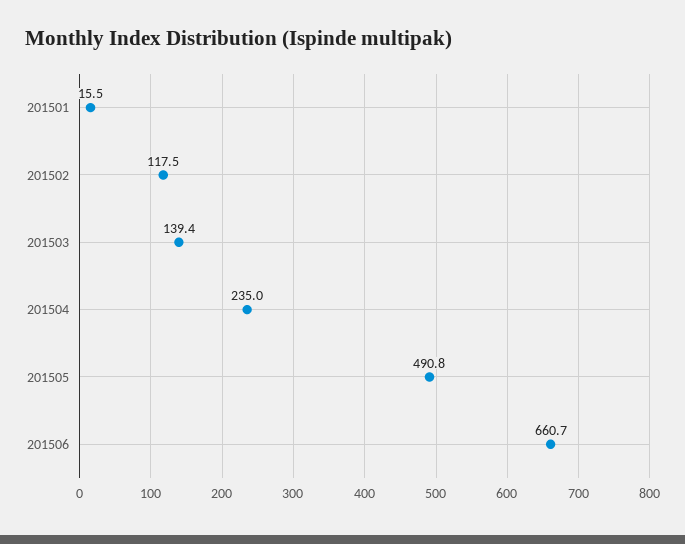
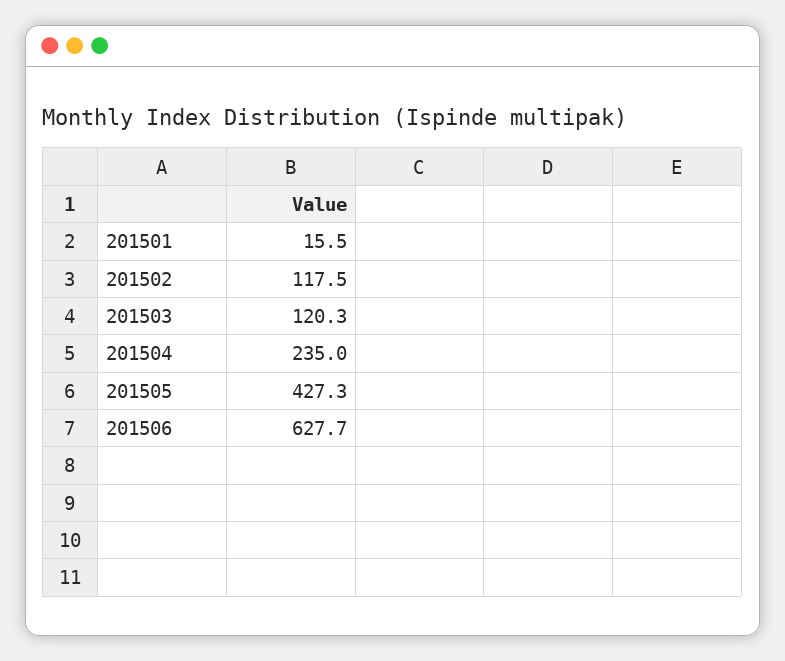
  {
    "201501": 15.5,
    "201502": 117.5,
-   "201503": 139.4,
+   "201503": 120.3,
    "201504": 235,
-   "201505": 490.8,
+   "201505": 427.3,
-   "201506": 660.7
+   "201506": 627.7
  }

